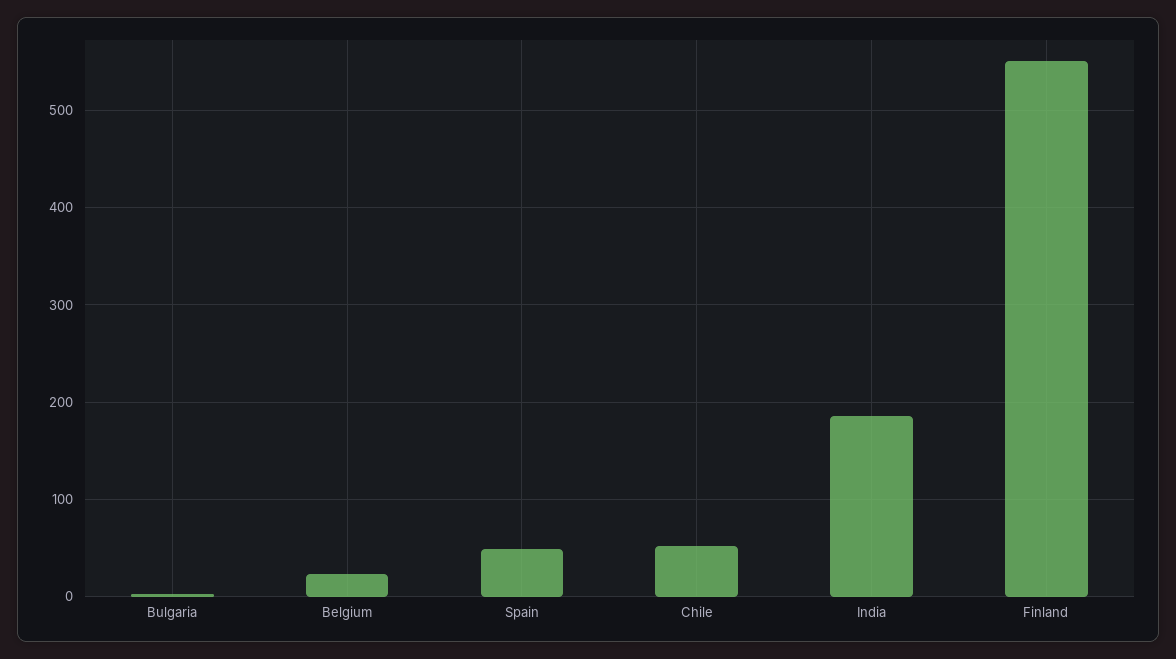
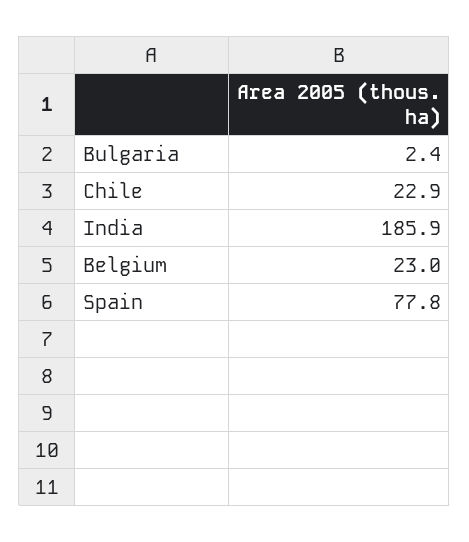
  {
    "Bulgaria": 2.4,
    "Belgium": 23,
-   "Spain": 50,
+   "Spain": 77.8,
-   "Chile": 50,
+   "Chile": 22.9,
-   "India": 185.9,
+   "India": 185.9
-   "Finland": 550
  }

